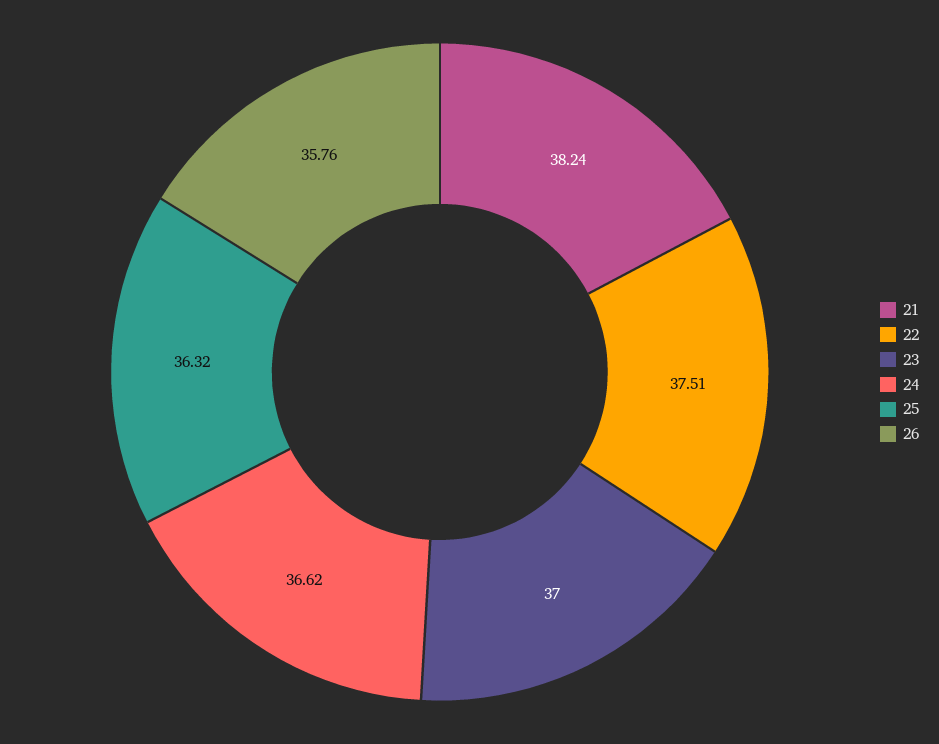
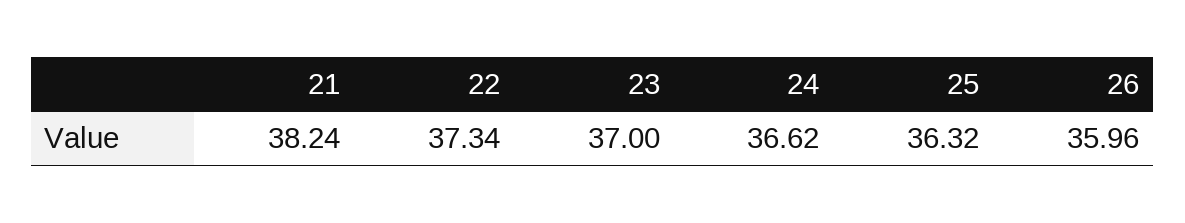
  {
    "21": 38.24,
-   "22": 37.51,
+   "22": 37.34,
    "23": 37,
    "24": 36.62,
    "25": 36.32,
-   "26": 35.76
+   "26": 35.96
  }

